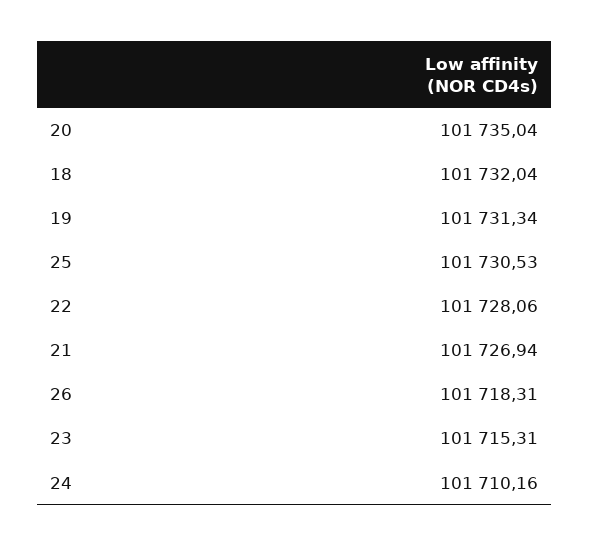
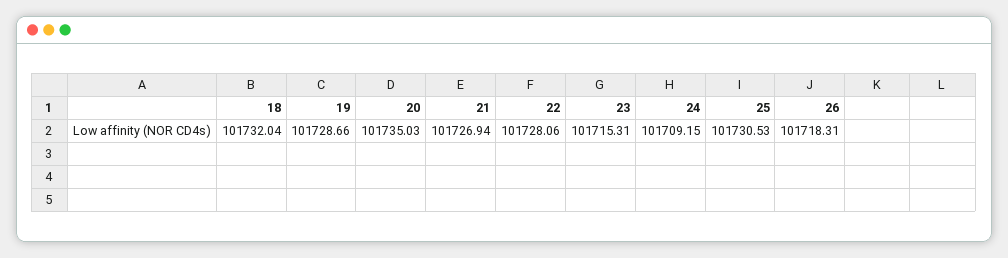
  {
-   "20": 101735.04,
+   "20": 101735.03,
    "18": 101732.04,
-   "19": 101731.34,
+   "19": 101728.66,
    "25": 101730.53,
    "22": 101728.06,
    "21": 101726.94,
    "26": 101718.31,
    "23": 101715.31,
-   "24": 101710.16
+   "24": 101709.15
  }

